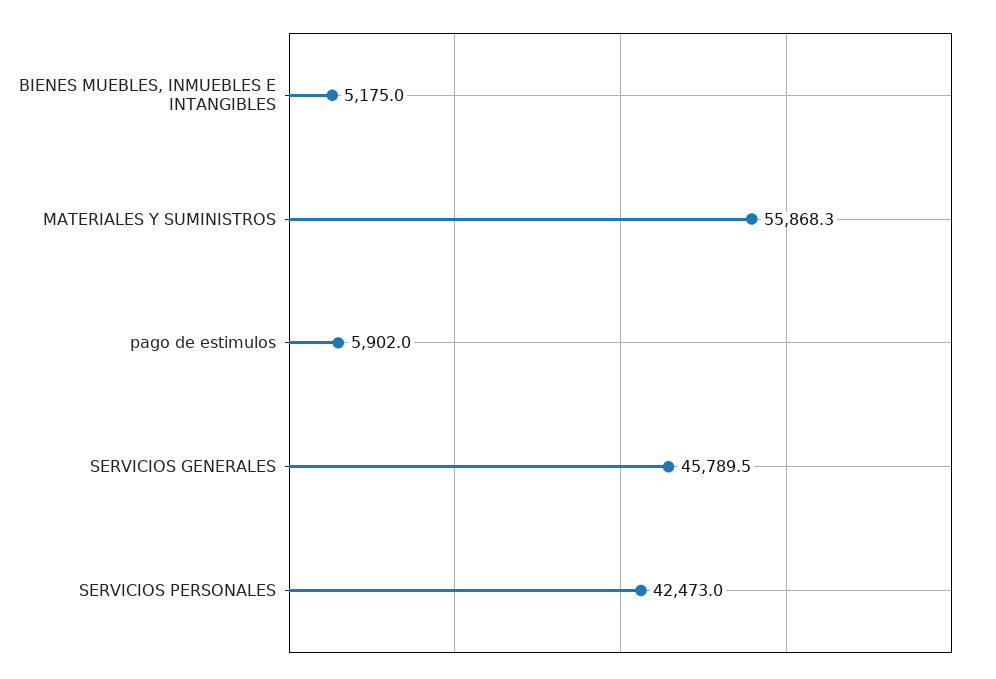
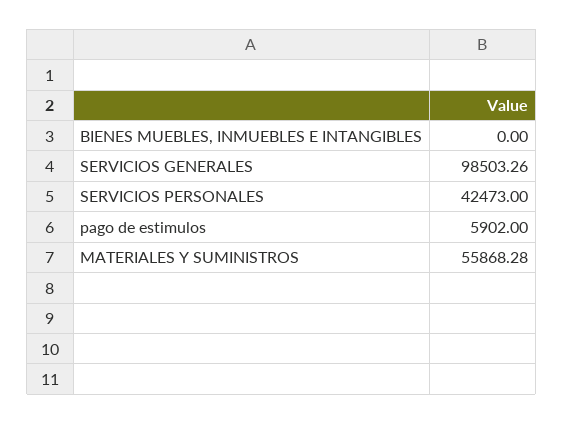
  {
-   "BIENES MUEBLES, INMUEBLES E INTANGIBLES": 5175,
+   "BIENES MUEBLES, INMUEBLES E INTANGIBLES": 0,
    "MATERIALES Y SUMINISTROS": 55868.28,
    "pago de estimulos": 5902,
-   "SERVICIOS GENERALES": 45789.5,
+   "SERVICIOS GENERALES": 98503.26,
    "SERVICIOS PERSONALES": 42473
  }

